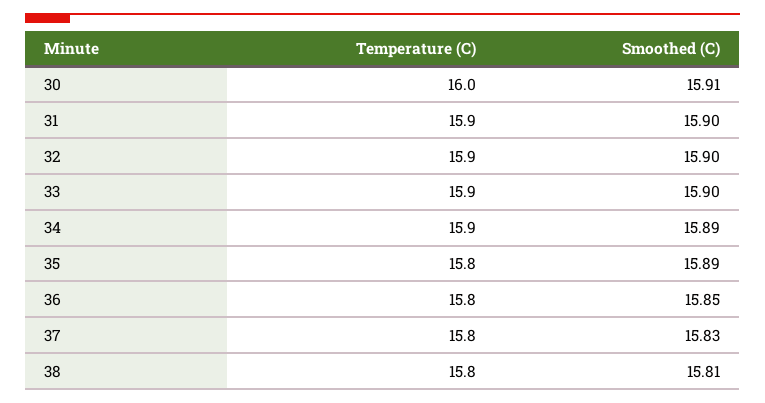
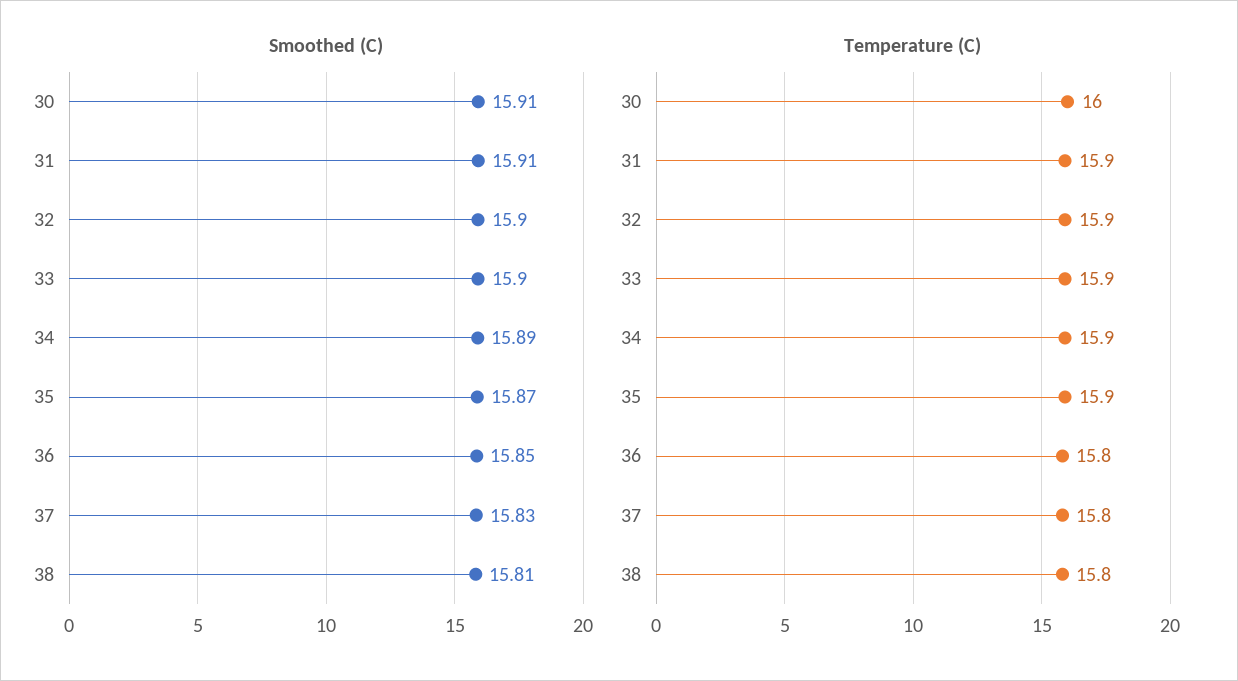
  {
    "Temperature (C)": {
      "30": 16,
      "31": 15.9,
      "32": 15.9,
      "33": 15.9,
      "34": 15.9,
-     "35": 15.8,
+     "35": 15.9,
      "36": 15.8,
      "37": 15.8,
      "38": 15.8
    },
    "Smoothed (C)": {
      "30": 15.91,
-     "31": 15.9,
+     "31": 15.91,
      "32": 15.9,
      "33": 15.9,
      "34": 15.89,
-     "35": 15.89,
+     "35": 15.87,
      "36": 15.85,
      "37": 15.83,
      "38": 15.81
    }
  }

